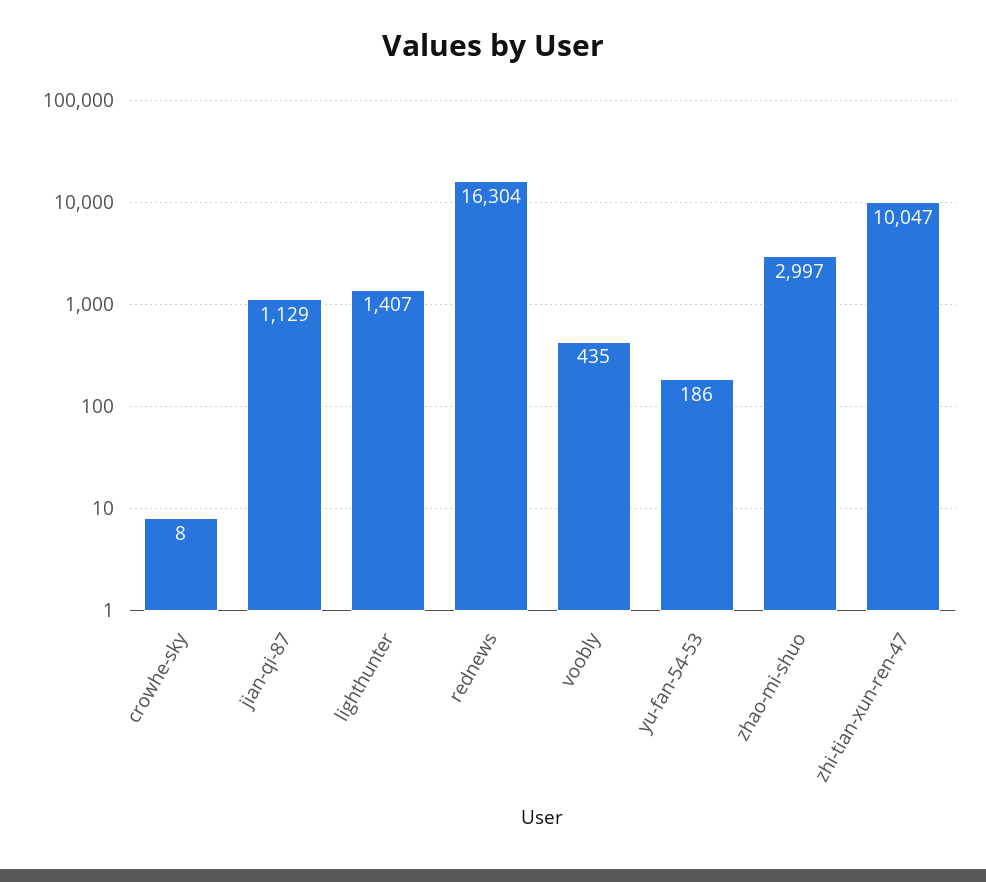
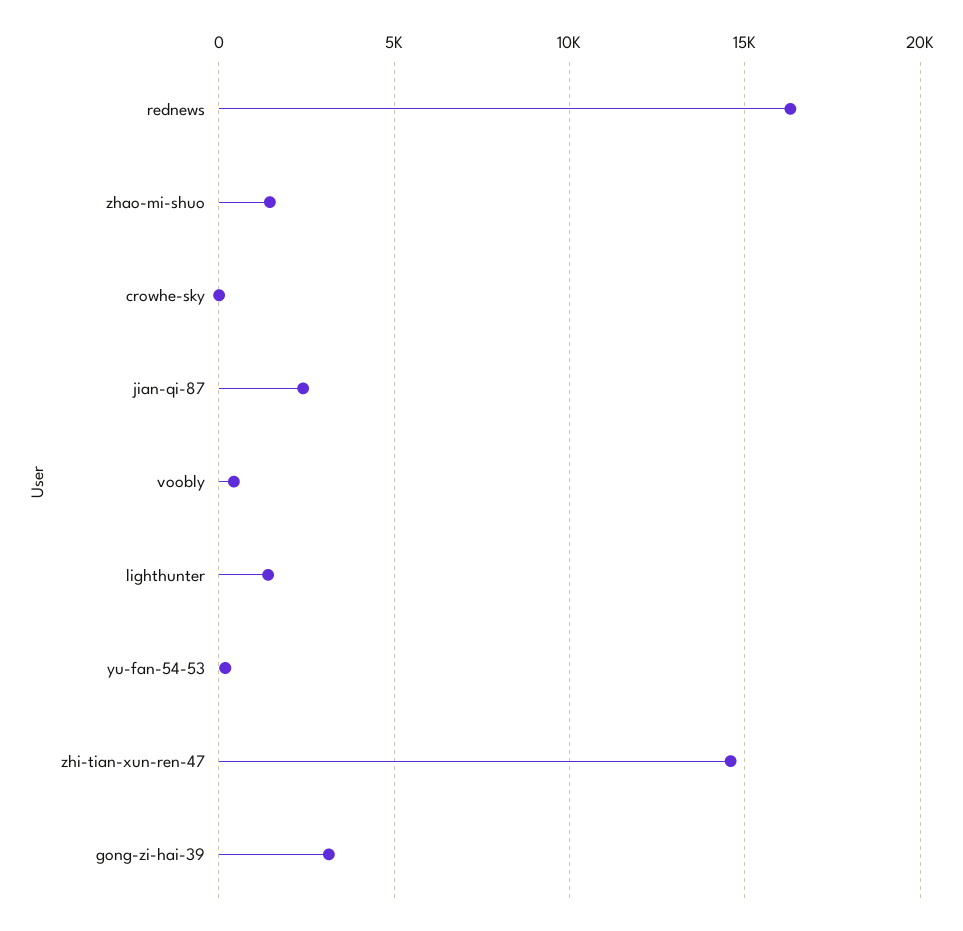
  {
    "crowhe-sky": 8,
-   "jian-qi-87": 1129,
+   "jian-qi-87": 2500,
    "lighthunter": 1407,
    "rednews": 16304,
    "voobly": 435,
    "yu-fan-54-53": 186,
-   "zhao-mi-shuo": 2997,
+   "zhao-mi-shuo": 1500,
-   "zhi-tian-xun-ren-47": 10047
+   "zhi-tian-xun-ren-47": 14500,
+   "gong-zi-hai-39": 3000
  }

